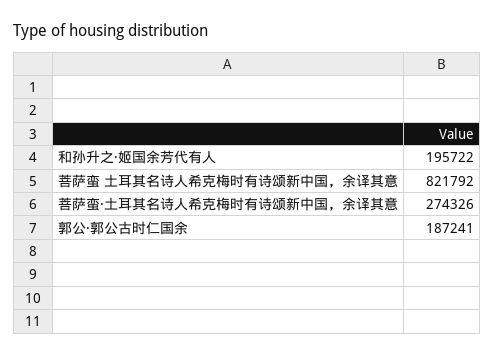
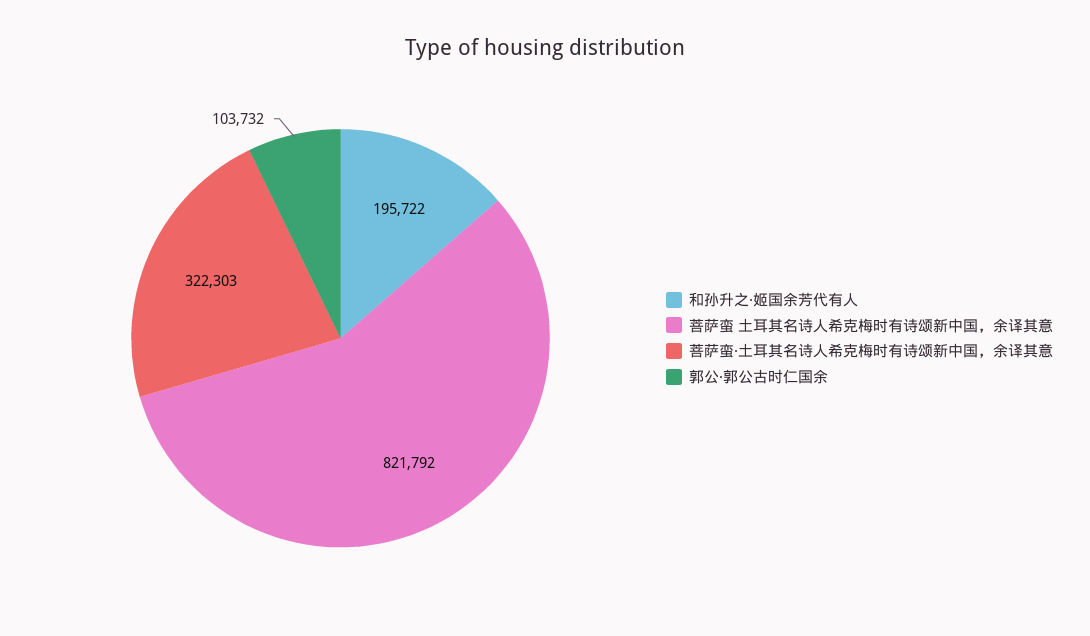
  {
    "和孙升之·姬国余芳代有人": 195722,
    "菩萨蛮 土耳其名诗人希克梅时有诗颂新中国，余译其意": 821792,
-   "菩萨蛮·土耳其名诗人希克梅时有诗颂新中国，余译其意": 274326,
+   "菩萨蛮·土耳其名诗人希克梅时有诗颂新中国，余译其意": 322303,
-   "郭公·郭公古时仁国余": 187241
+   "郭公·郭公古时仁国余": 103732
  }

